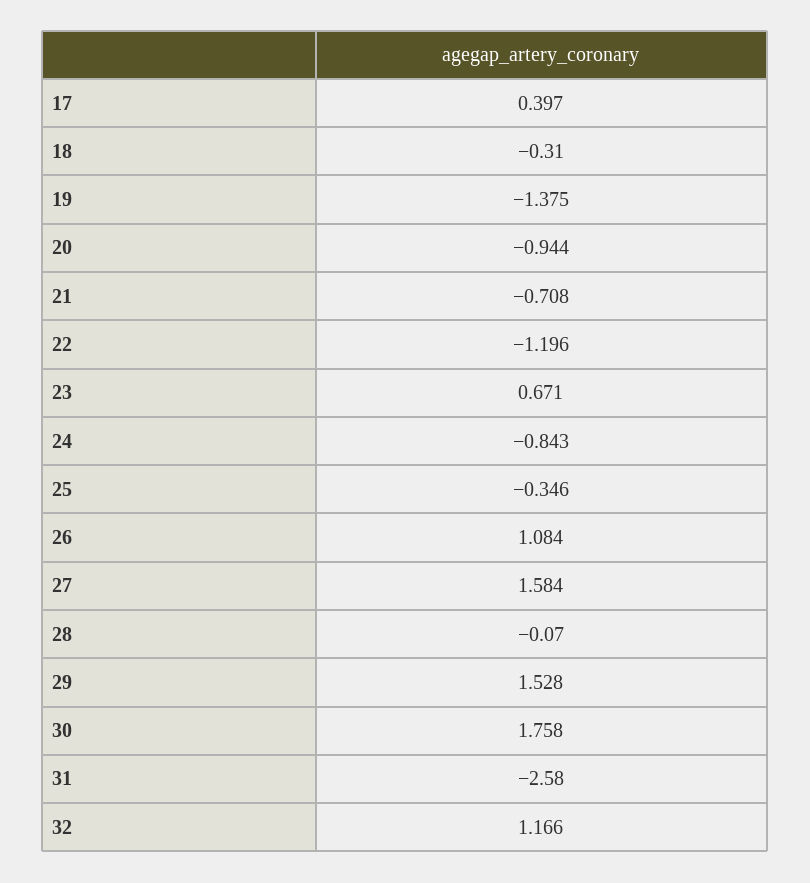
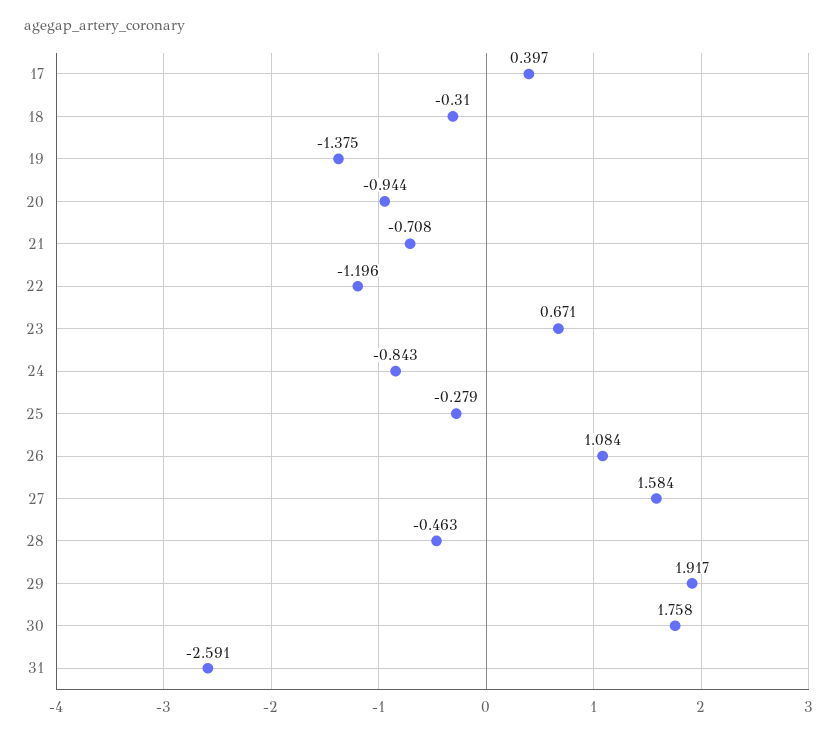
  {
    "17": 0.397,
    "18": -0.31,
    "19": -1.375,
    "20": -0.944,
    "21": -0.708,
    "22": -1.196,
    "23": 0.671,
    "24": -0.843,
-   "25": -0.346,
+   "25": -0.279,
    "26": 1.084,
    "27": 1.584,
-   "28": -0.07,
+   "28": -0.463,
-   "29": 1.528,
+   "29": 1.917,
    "30": 1.758,
-   "31": -2.58,
+   "31": -2.591
-   "32": 1.166
  }

